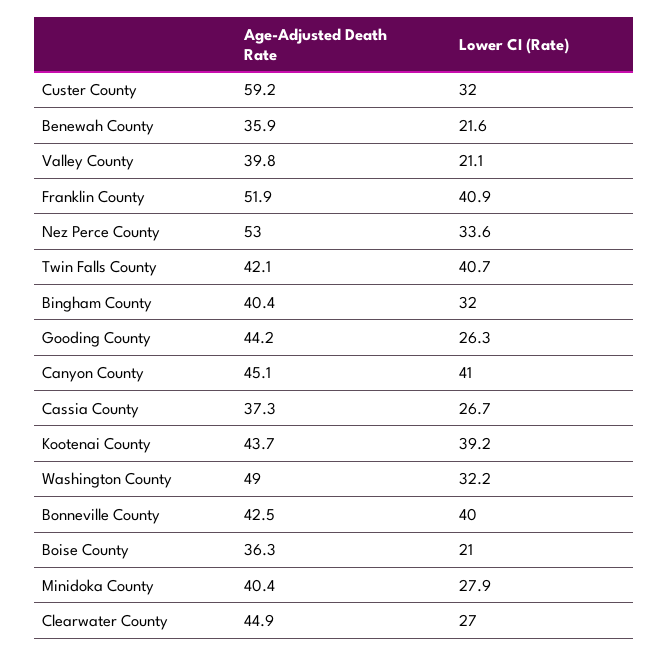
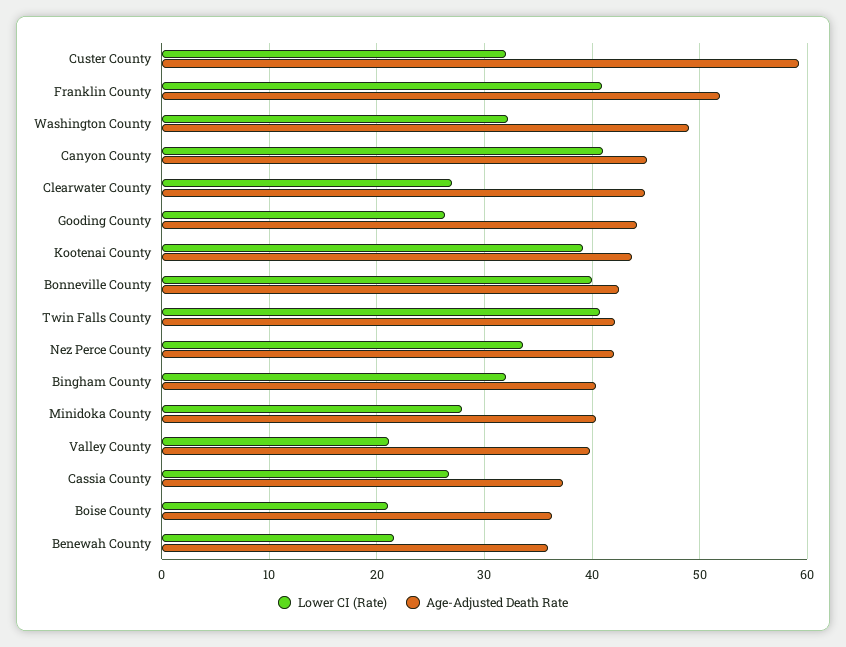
  {
    "Age-Adjusted Death Rate": {
      "Custer County": 59.2,
      "Benewah County": 35.9,
      "Valley County": 39.8,
      "Franklin County": 51.9,
-     "Nez Perce County": 53,
+     "Nez Perce County": 42,
      "Twin Falls County": 42.1,
      "Bingham County": 40.4,
      "Gooding County": 44.2,
      "Canyon County": 45.1,
      "Cassia County": 37.3,
      "Kootenai County": 43.7,
      "Washington County": 49,
      "Bonneville County": 42.5,
      "Boise County": 36.3,
      "Minidoka County": 40.4,
      "Clearwater County": 44.9
    },
    "Lower CI (Rate)": {
      "Custer County": 32,
      "Benewah County": 21.6,
      "Valley County": 21.1,
      "Franklin County": 40.9,
      "Nez Perce County": 33.6,
      "Twin Falls County": 40.7,
      "Bingham County": 32,
      "Gooding County": 26.3,
      "Canyon County": 41,
      "Cassia County": 26.7,
      "Kootenai County": 39.2,
      "Washington County": 32.2,
      "Bonneville County": 40,
      "Boise County": 21,
      "Minidoka County": 27.9,
      "Clearwater County": 27
    }
  }

